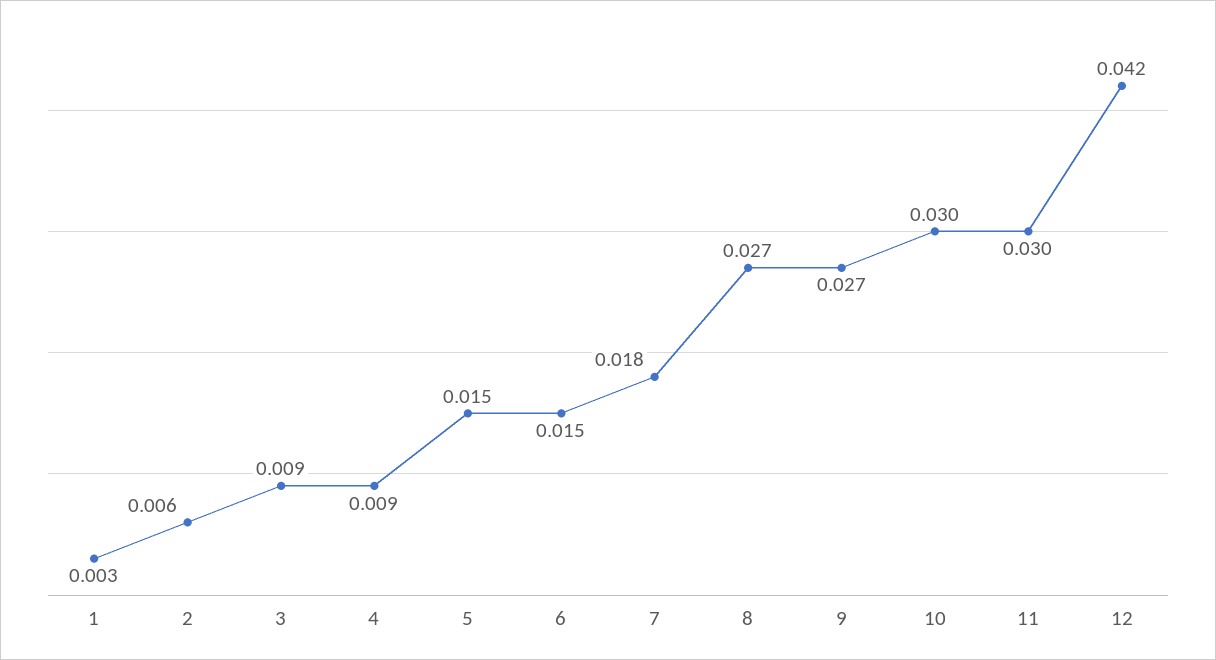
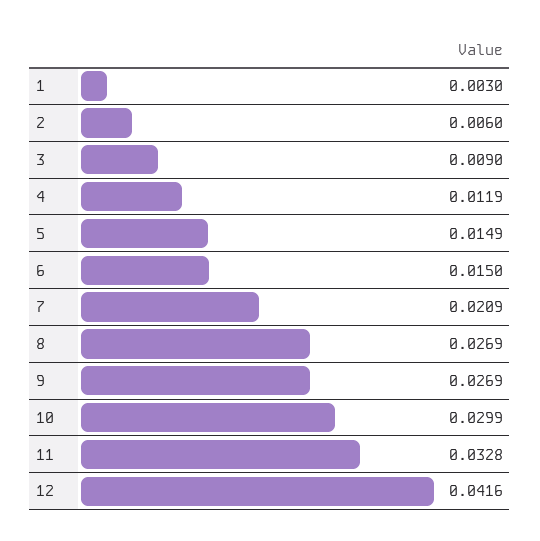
  {
    "1": 0.003,
    "2": 0.006,
    "3": 0.009,
-   "4": 0.009,
+   "4": 0.0119,
    "5": 0.0149,
    "6": 0.015,
-   "7": 0.018,
+   "7": 0.0209,
    "8": 0.0269,
    "9": 0.0269,
    "10": 0.0299,
-   "11": 0.03,
+   "11": 0.0328,
    "12": 0.0416
  }

